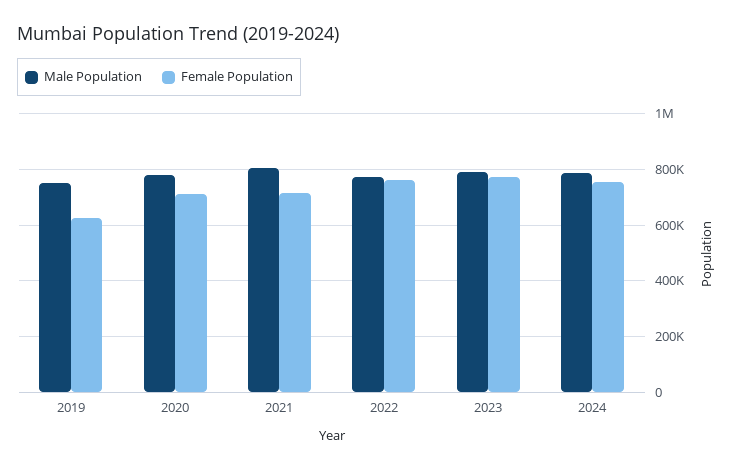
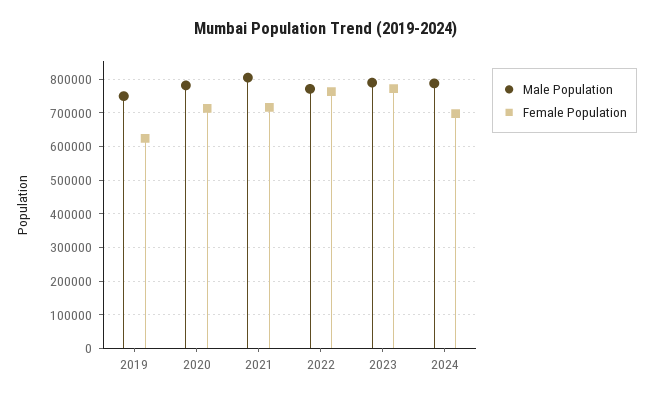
  {
    "Male Population": {
      "2019": 740000,
      "2020": 780000,
      "2021": 800000,
      "2022": 780000,
      "2023": 780000,
      "2024": 780000
    },
    "Female Population": {
      "2019": 620000,
      "2020": 720000,
      "2021": 720000,
      "2022": 760000,
      "2023": 780000,
-     "2024": 750000
+     "2024": 700000
    }
  }

